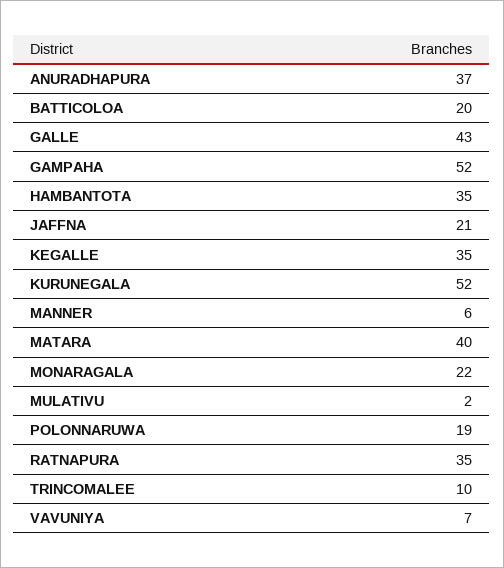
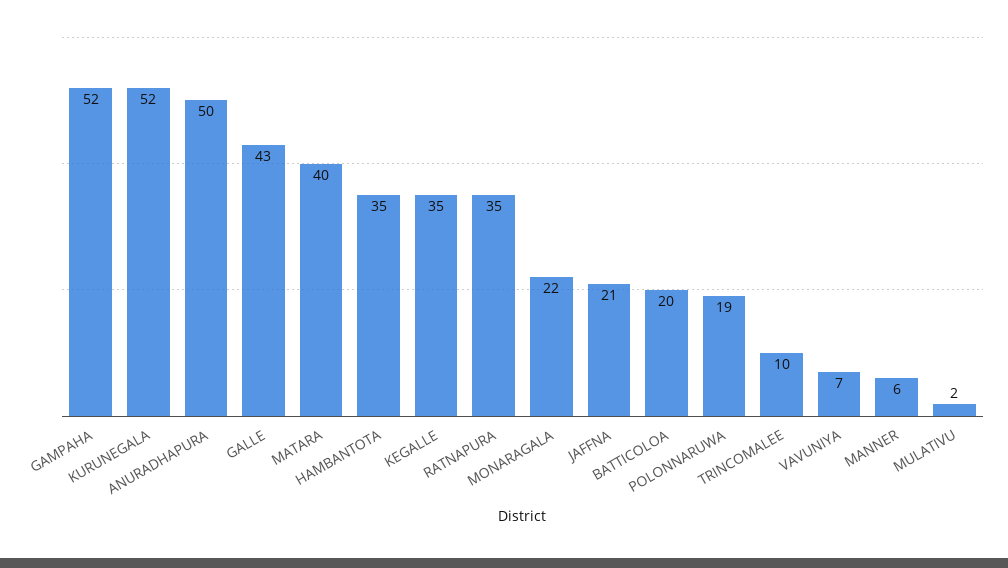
  {
-   "ANURADHAPURA": 37,
+   "ANURADHAPURA": 50,
    "BATTICOLOA": 20,
    "GALLE": 43,
    "GAMPAHA": 52,
    "HAMBANTOTA": 35,
    "JAFFNA": 21,
    "KEGALLE": 35,
    "KURUNEGALA": 52,
    "MANNER": 6,
    "MATARA": 40,
    "MONARAGALA": 22,
    "MULATIVU": 2,
    "POLONNARUWA": 19,
    "RATNAPURA": 35,
    "TRINCOMALEE": 10,
    "VAVUNIYA": 7
  }

